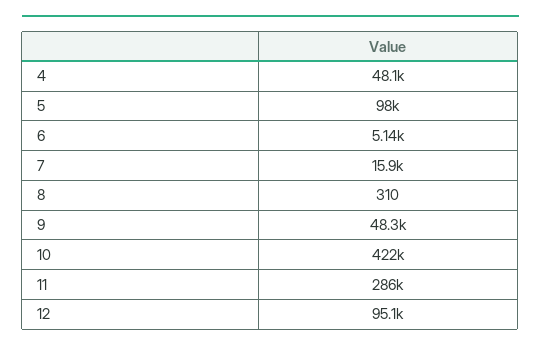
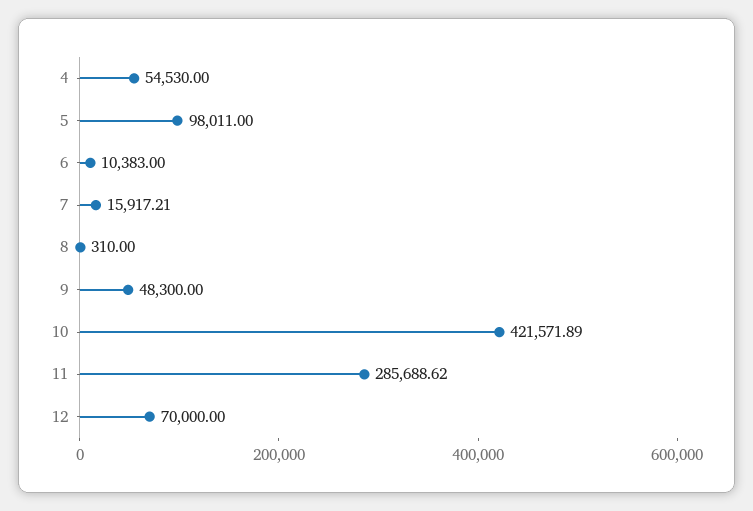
  {
-   "4": 48100,
+   "4": 54530,
    "5": 98011,
-   "6": 5140,
+   "6": 10383,
    "7": 15917.21,
    "8": 310,
    "9": 48300,
    "10": 421571.89,
    "11": 285688.62,
-   "12": 95100
+   "12": 70000
  }

